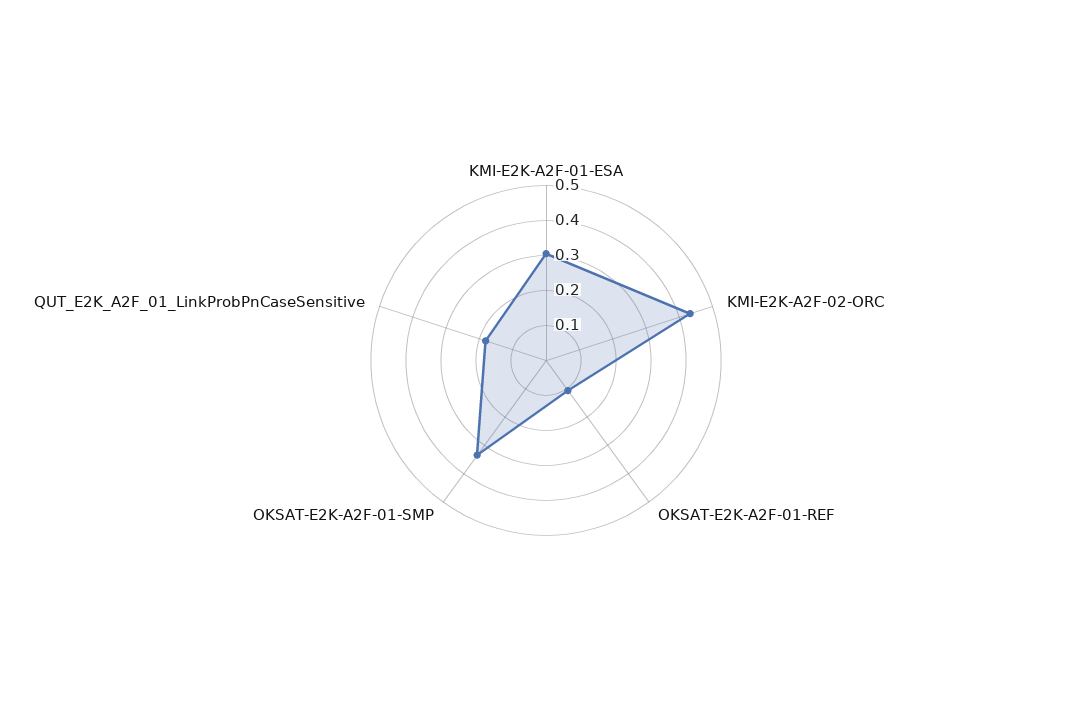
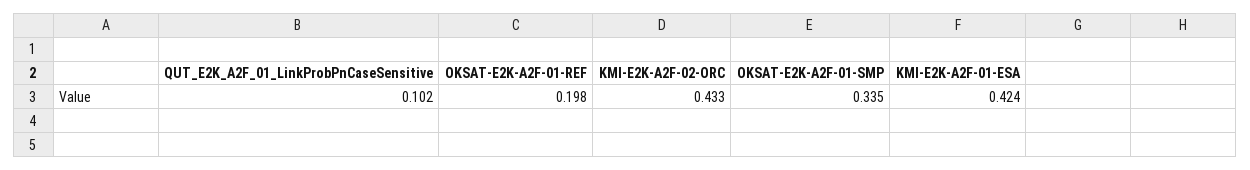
  {
-   "KMI-E2K-A2F-01-ESA": 0.3,
+   "KMI-E2K-A2F-01-ESA": 0.424,
    "KMI-E2K-A2F-02-ORC": 0.433,
-   "OKSAT-E2K-A2F-01-REF": 0.1,
+   "OKSAT-E2K-A2F-01-REF": 0.198,
    "OKSAT-E2K-A2F-01-SMP": 0.335,
-   "QUT_E2K_A2F_01_LinkProbPnCaseSensitive": 0.175
+   "QUT_E2K_A2F_01_LinkProbPnCaseSensitive": 0.102
  }

